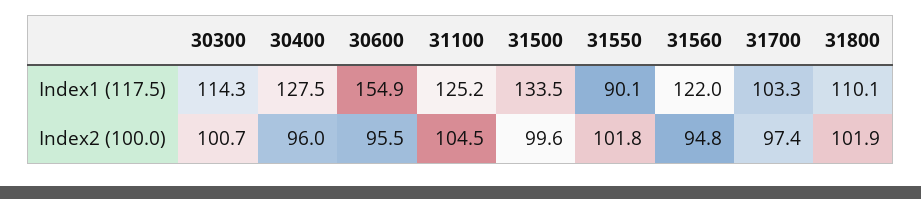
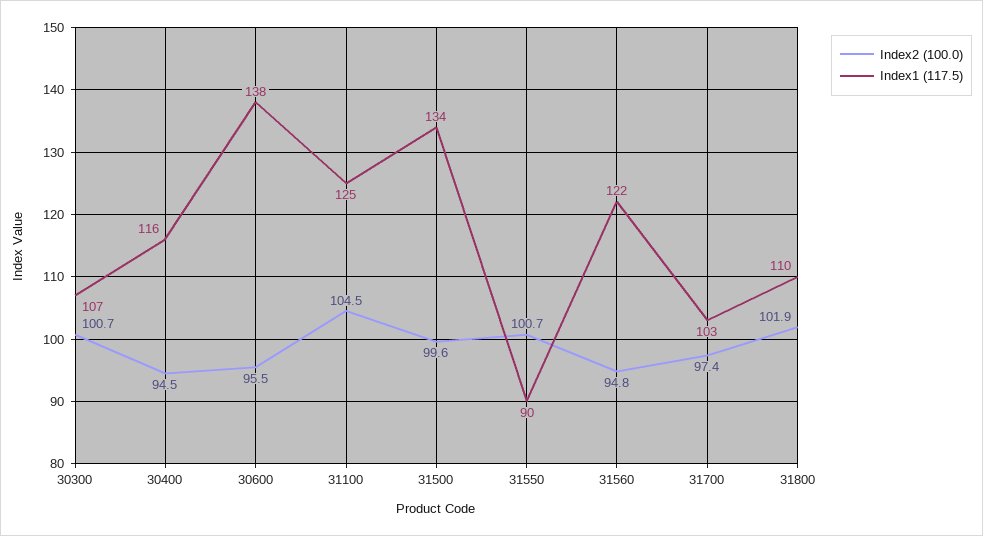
  {
    "Index1 (117.5)": {
-     "30300": 114.3,
+     "30300": 107,
-     "30400": 127.5,
+     "30400": 116,
-     "30600": 154.9,
+     "30600": 138,
      "31100": 125.2,
      "31500": 133.5,
      "31550": 90.1,
      "31560": 122,
      "31700": 103.3,
      "31800": 110.1
    },
    "Index2 (100.0)": {
      "30300": 100.7,
-     "30400": 96,
+     "30400": 94.5,
      "30600": 95.5,
      "31100": 104.5,
      "31500": 99.6,
-     "31550": 101.8,
+     "31550": 100.7,
      "31560": 94.8,
      "31700": 97.4,
      "31800": 101.9
    }
  }

